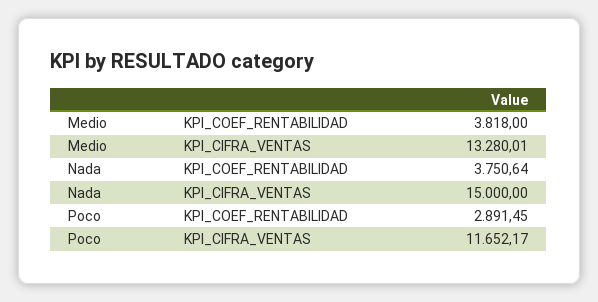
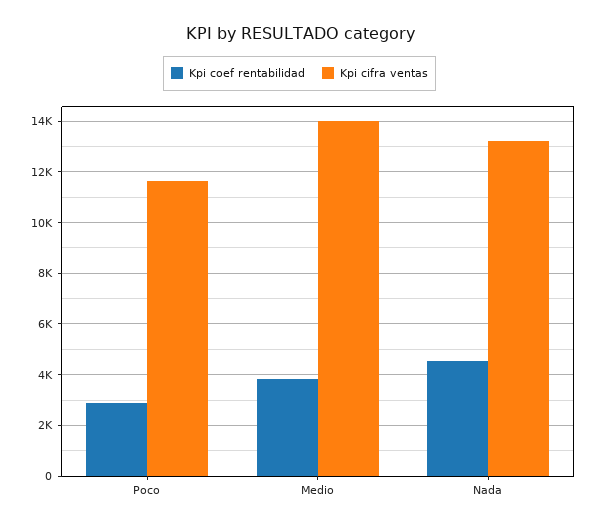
  {
    "KPI_COEF_RENTABILIDAD": {
      "Medio": 3818,
-     "Nada": 3750.64,
+     "Nada": 4500,
      "Poco": 2891.45
    },
    "KPI_CIFRA_VENTAS": {
-     "Medio": 13280.01,
+     "Medio": 14000,
-     "Nada": 15000,
+     "Nada": 13250,
      "Poco": 11652.17
    }
  }

